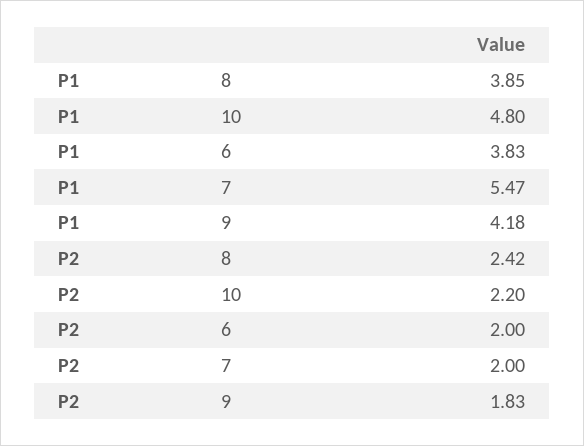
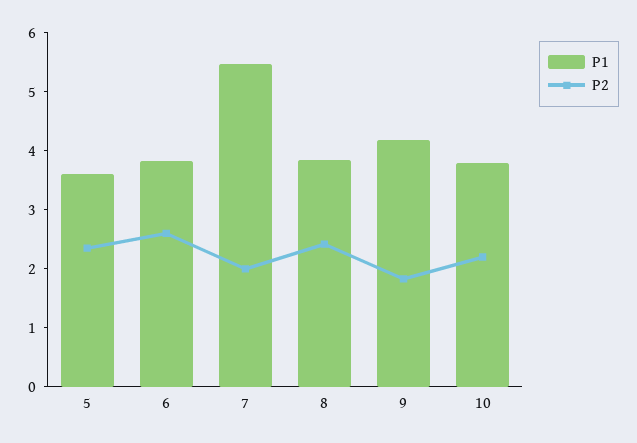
  {
    "P1": {
      "8": 3.85,
-     "10": 4.8,
+     "10": 3.8,
      "6": 3.83,
      "7": 5.47,
-     "9": 4.18
+     "9": 4.18,
+     "5": 3.6
    },
    "P2": {
      "8": 2.42,
      "10": 2.2,
-     "6": 2,
+     "6": 2.6,
      "7": 2,
-     "9": 1.83
+     "9": 1.83,
+     "5": 2.4
    }
  }

